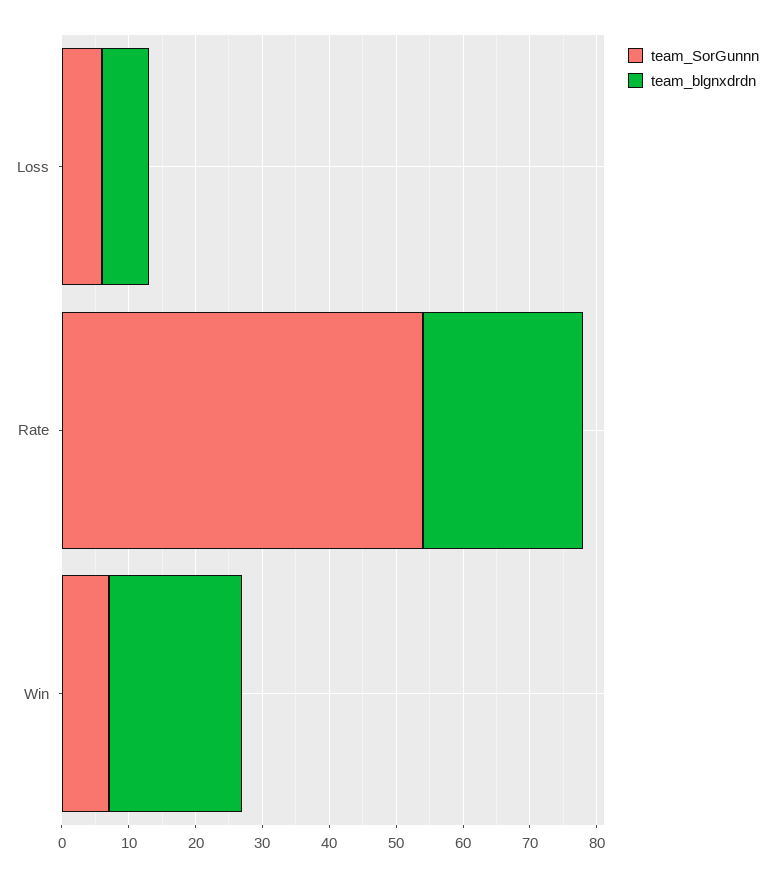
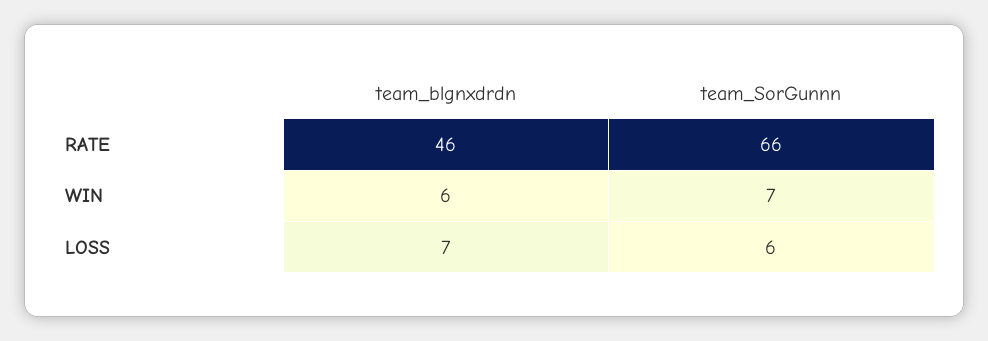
  {
    "team_SorGunnn": {
      "Loss": 6,
-     "Rate": 55,
+     "Rate": 66,
      "Win": 7
    },
    "team_blgnxdrdn": {
      "Loss": 7,
-     "Rate": 25,
+     "Rate": 46,
-     "Win": 20
+     "Win": 6
    }
  }

